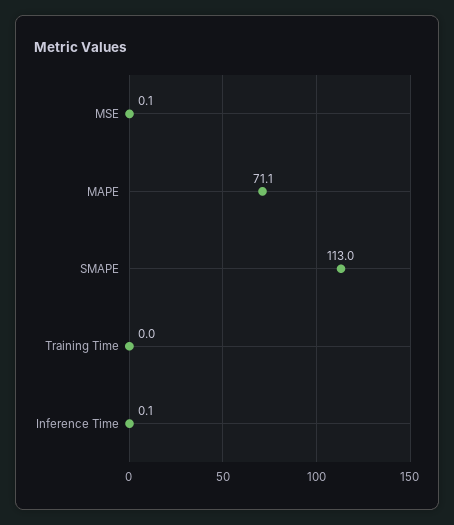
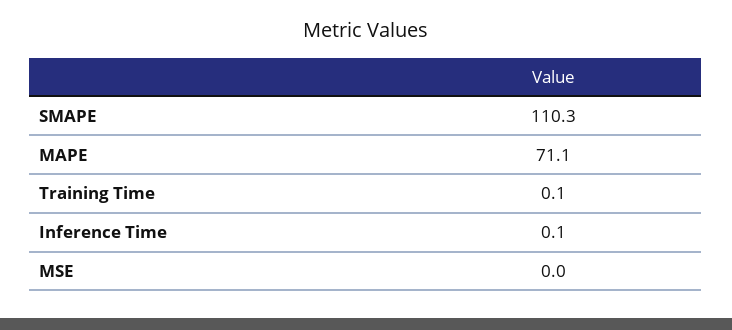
  {
-   "MSE": 0.1,
+   "MSE": 0,
    "MAPE": 71.1,
-   "SMAPE": 113,
+   "SMAPE": 110.3,
-   "Training Time": 0,
+   "Training Time": 0.1,
    "Inference Time": 0.1
  }

